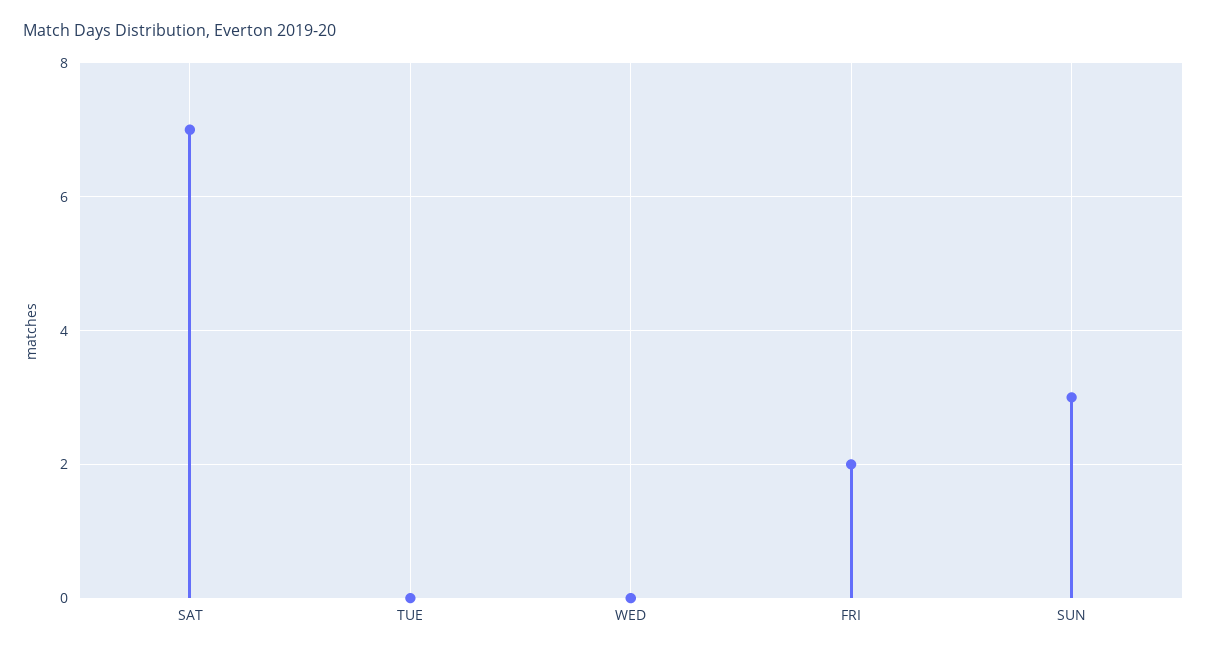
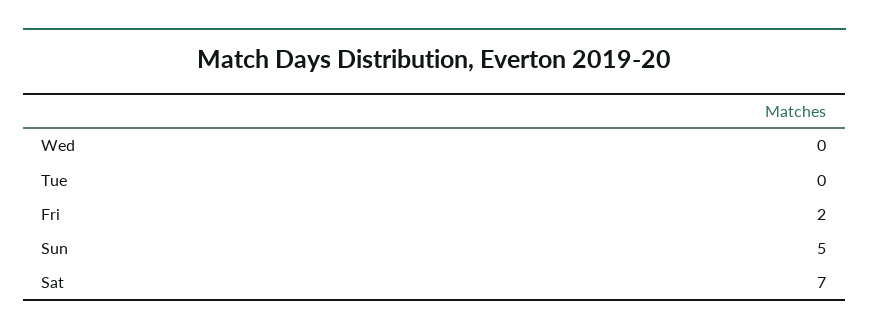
  {
    "SAT": 7,
    "TUE": 0,
    "WED": 0,
    "FRI": 2,
-   "SUN": 3
+   "SUN": 5
  }

